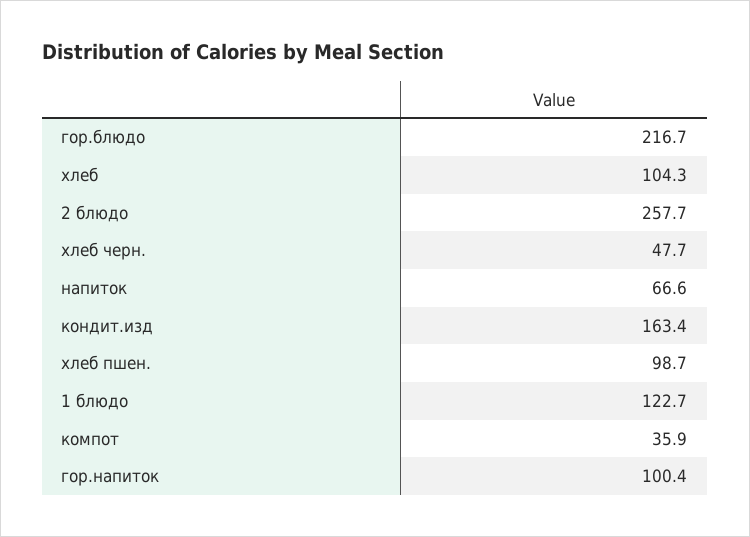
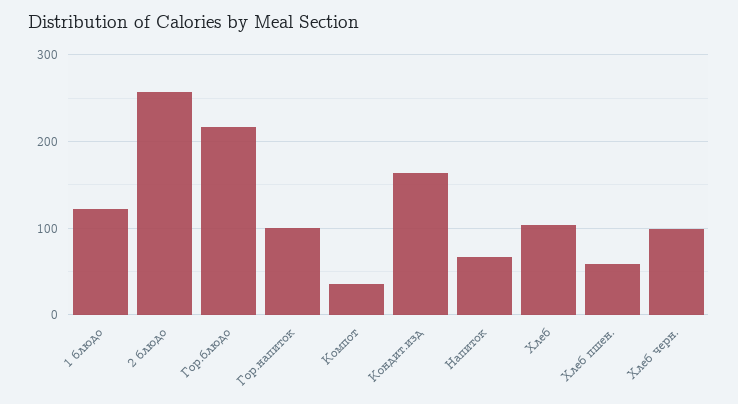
  {
    "гор.блюдо": 216.7,
    "хлеб": 104.3,
    "2 блюдо": 257.7,
-   "хлеб черн.": 47.7,
+   "хлеб черн.": 100,
    "напиток": 66.6,
    "кондит.изд": 163.4,
-   "хлеб пшен.": 98.7,
+   "хлеб пшен.": 60,
    "1 блюдо": 122.7,
    "компот": 35.9,
    "гор.напиток": 100.4
  }

